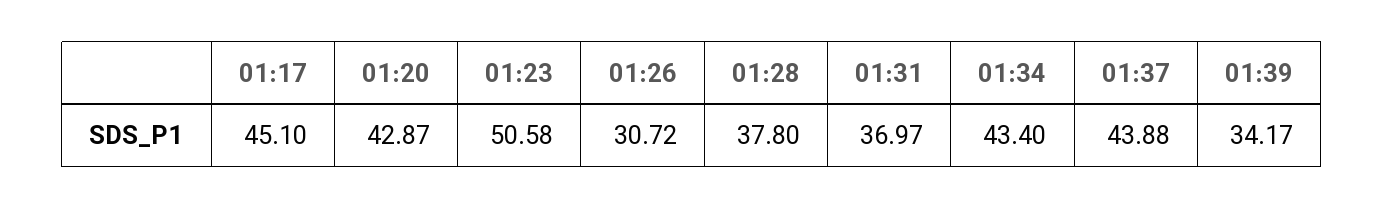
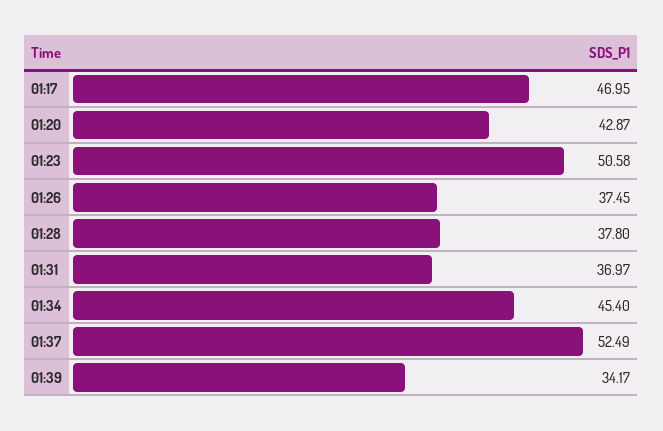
  {
-   "01:17": 45.1,
+   "01:17": 46.95,
    "01:20": 42.87,
    "01:23": 50.58,
-   "01:26": 30.72,
+   "01:26": 37.45,
    "01:28": 37.8,
    "01:31": 36.97,
-   "01:34": 43.4,
+   "01:34": 45.4,
-   "01:37": 43.88,
+   "01:37": 52.49,
    "01:39": 34.17
  }

